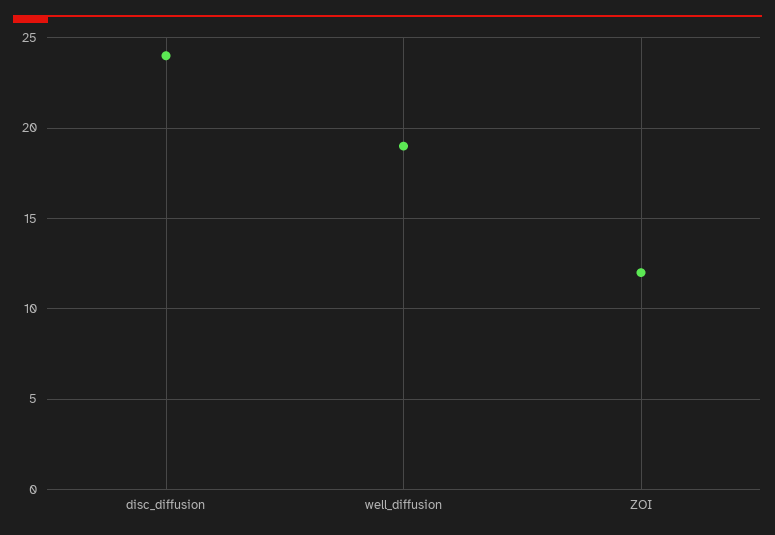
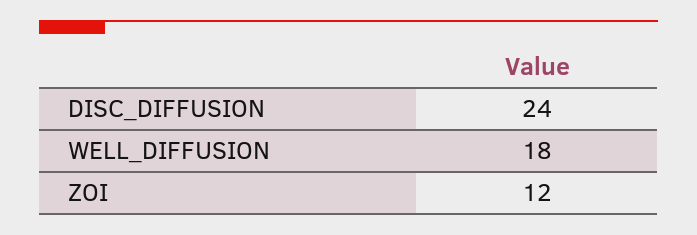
  {
    "disc_diffusion": 24,
-   "well_diffusion": 19,
+   "well_diffusion": 18,
    "ZOI": 12
  }

